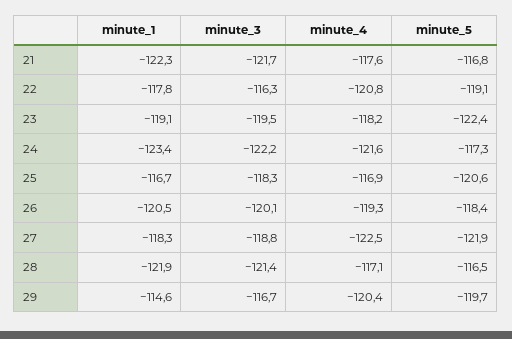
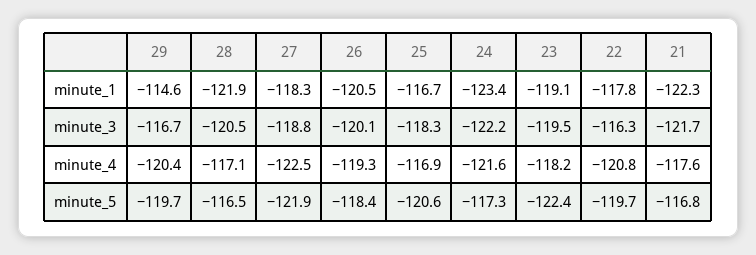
  {
    "minute_1": {
      "21": -122.3,
      "22": -117.8,
      "23": -119.1,
      "24": -123.4,
      "25": -116.7,
      "26": -120.5,
      "27": -118.3,
      "28": -121.9,
      "29": -114.6
    },
    "minute_3": {
      "21": -121.7,
      "22": -116.3,
      "23": -119.5,
      "24": -122.2,
      "25": -118.3,
      "26": -120.1,
      "27": -118.8,
-     "28": -121.4,
+     "28": -120.5,
      "29": -116.7
    },
    "minute_4": {
      "21": -117.6,
      "22": -120.8,
      "23": -118.2,
      "24": -121.6,
      "25": -116.9,
      "26": -119.3,
      "27": -122.5,
      "28": -117.1,
      "29": -120.4
    },
    "minute_5": {
      "21": -116.8,
-     "22": -119.1,
+     "22": -119.7,
      "23": -122.4,
      "24": -117.3,
      "25": -120.6,
      "26": -118.4,
      "27": -121.9,
      "28": -116.5,
      "29": -119.7
    }
  }

